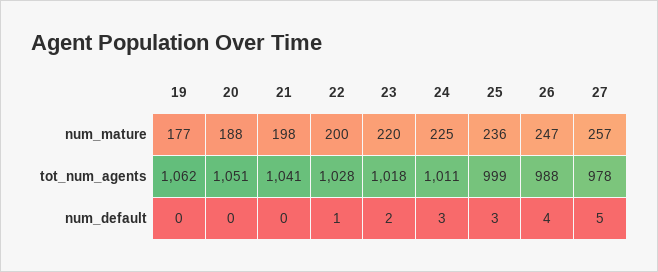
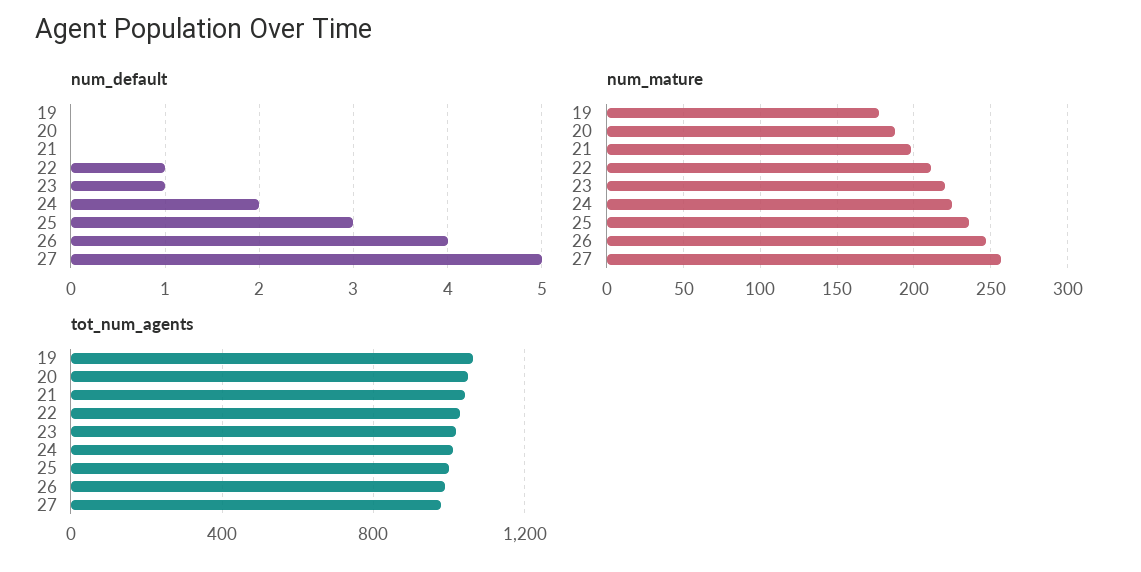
  {
    "num_mature": {
      "19": 177,
      "20": 188,
      "21": 198,
-     "22": 200,
+     "22": 210,
      "23": 220,
      "24": 225,
      "25": 236,
      "26": 247,
      "27": 257
    },
    "tot_num_agents": {
      "19": 1062,
      "20": 1051,
      "21": 1041,
      "22": 1028,
      "23": 1018,
      "24": 1011,
      "25": 999,
      "26": 988,
      "27": 978
    },
    "num_default": {
      "19": 0,
      "20": 0,
      "21": 0,
      "22": 1,
-     "23": 2,
+     "23": 1,
-     "24": 3,
+     "24": 2,
      "25": 3,
      "26": 4,
      "27": 5
    }
  }

